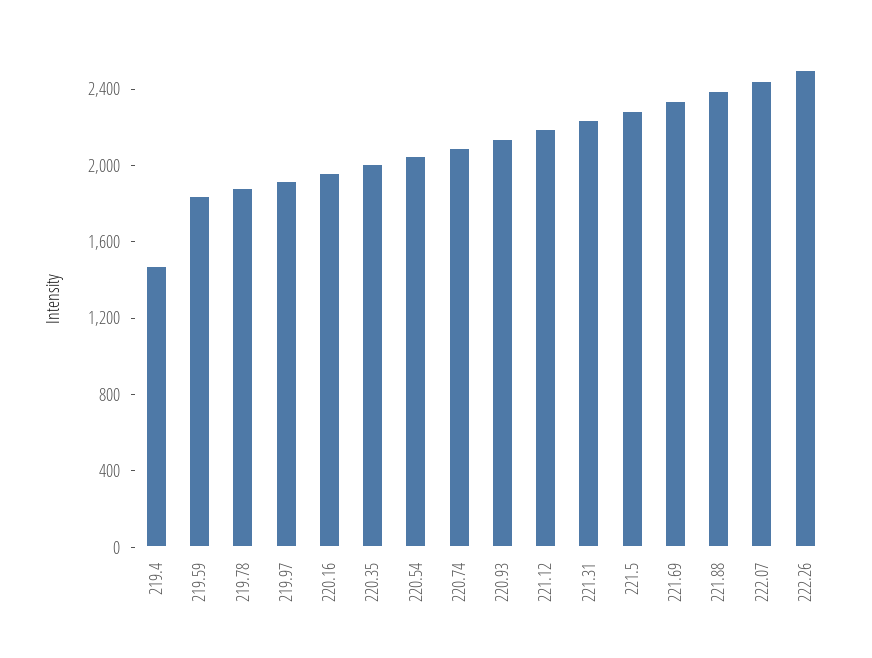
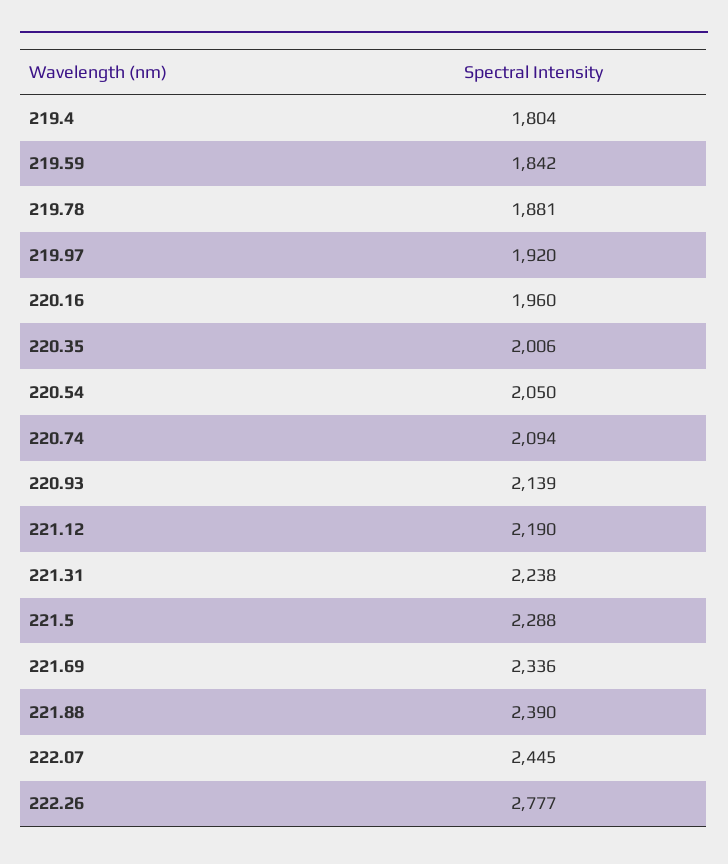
  {
-   "219.4": 1500,
+   "219.4": 1804,
    "219.59": 1842,
    "219.78": 1881,
    "219.97": 1920,
    "220.16": 1960,
    "220.35": 2006,
    "220.54": 2050,
    "220.74": 2094,
    "220.93": 2139,
    "221.12": 2190,
    "221.31": 2238,
    "221.5": 2288,
    "221.69": 2336,
    "221.88": 2390,
    "222.07": 2445,
-   "222.26": 2500
+   "222.26": 2777
  }

